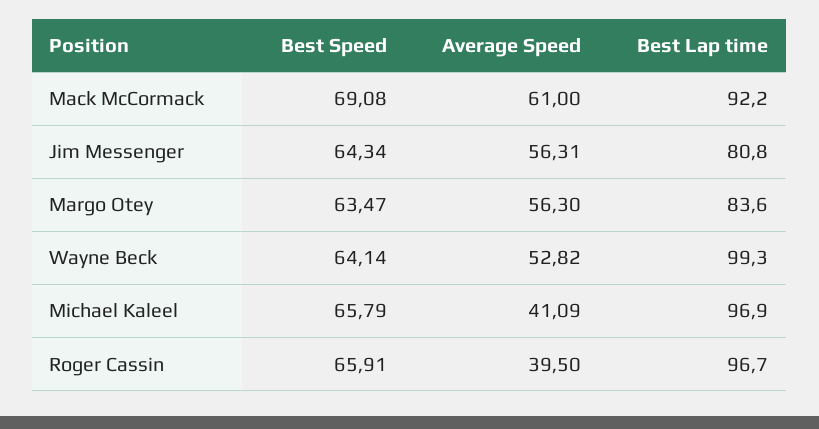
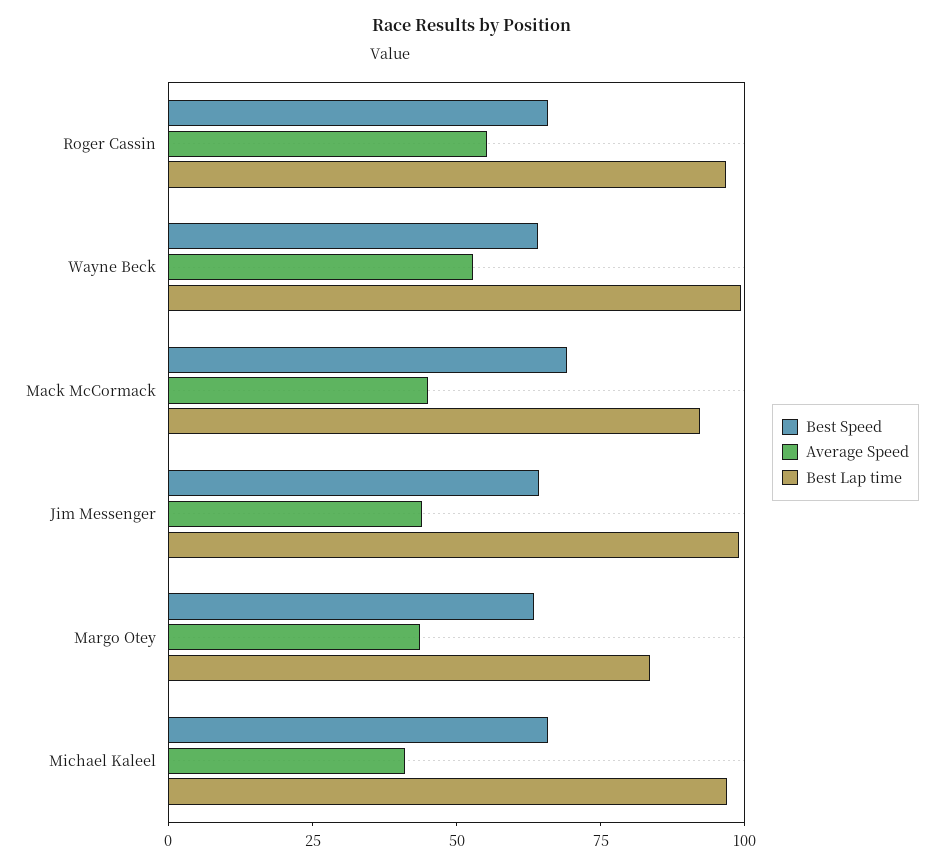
  {
    "Best Speed": {
      "Mack McCormack": 69.08,
      "Jim Messenger": 64.34,
      "Margo Otey": 63.47,
      "Wayne Beck": 64.14,
      "Michael Kaleel": 65.79,
      "Roger Cassin": 65.91
    },
    "Average Speed": {
-     "Mack McCormack": 61,
+     "Mack McCormack": 45,
-     "Jim Messenger": 56.31,
+     "Jim Messenger": 45,
-     "Margo Otey": 56.3,
+     "Margo Otey": 45,
      "Wayne Beck": 52.82,
      "Michael Kaleel": 41.09,
-     "Roger Cassin": 39.5
+     "Roger Cassin": 55
    },
    "Best Lap time": {
      "Mack McCormack": 92.2,
-     "Jim Messenger": 80.8,
+     "Jim Messenger": 100,
      "Margo Otey": 83.6,
      "Wayne Beck": 99.3,
      "Michael Kaleel": 96.9,
      "Roger Cassin": 96.7
    }
  }

